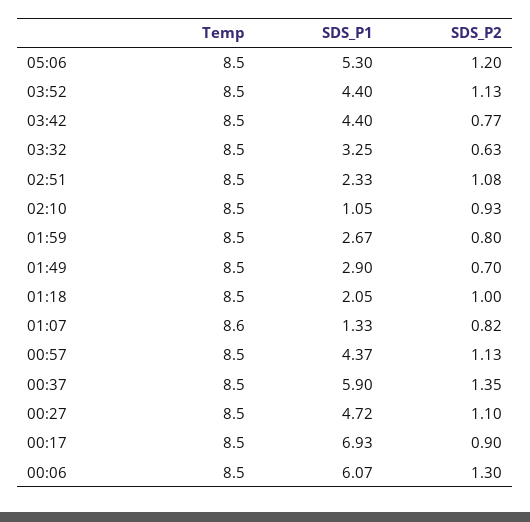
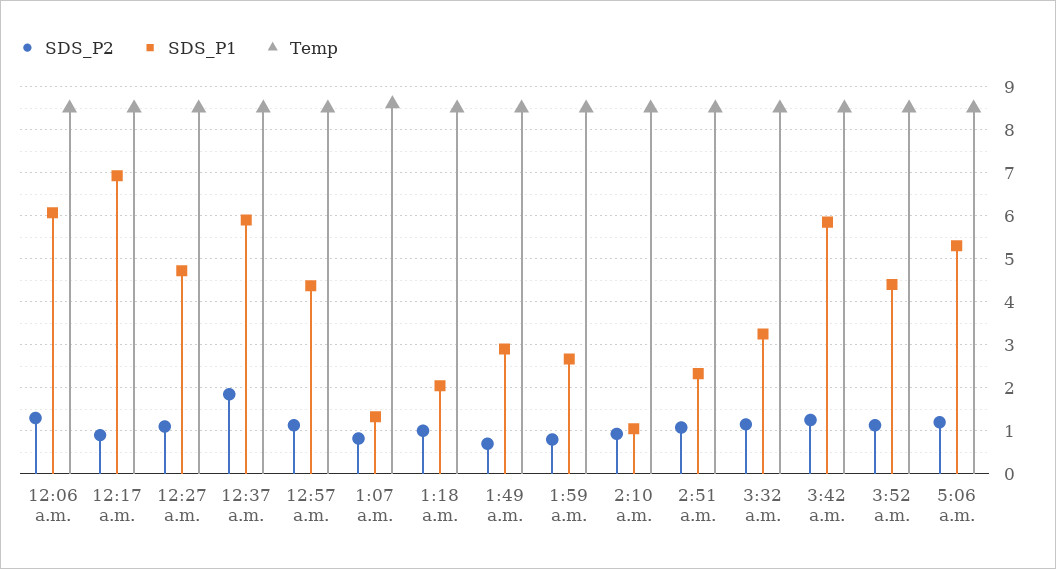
  {
    "Temp": {
      "05:06": 8.5,
      "03:52": 8.5,
      "03:42": 8.5,
      "03:32": 8.5,
      "02:51": 8.5,
      "02:10": 8.5,
      "01:59": 8.5,
      "01:49": 8.5,
      "01:18": 8.5,
      "01:07": 8.6,
      "00:57": 8.5,
      "00:37": 8.5,
      "00:27": 8.5,
      "00:17": 8.5,
      "00:06": 8.5
    },
    "SDS_P1": {
      "05:06": 5.3,
      "03:52": 4.4,
-     "03:42": 4.4,
+     "03:42": 5.8,
      "03:32": 3.25,
      "02:51": 2.33,
      "02:10": 1.05,
      "01:59": 2.67,
      "01:49": 2.9,
      "01:18": 2.05,
      "01:07": 1.33,
      "00:57": 4.37,
      "00:37": 5.9,
      "00:27": 4.72,
      "00:17": 6.93,
      "00:06": 6.07
    },
    "SDS_P2": {
      "05:06": 1.2,
      "03:52": 1.13,
-     "03:42": 0.77,
+     "03:42": 1.2,
-     "03:32": 0.63,
+     "03:32": 1.2,
      "02:51": 1.08,
      "02:10": 0.93,
      "01:59": 0.8,
      "01:49": 0.7,
      "01:18": 1,
      "01:07": 0.82,
      "00:57": 1.13,
-     "00:37": 1.35,
+     "00:37": 1.8,
      "00:27": 1.1,
      "00:17": 0.9,
      "00:06": 1.3
    }
  }

